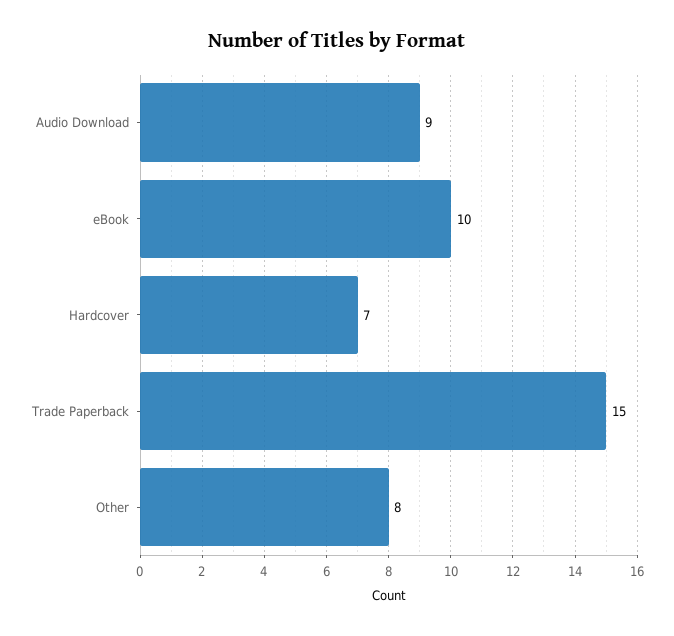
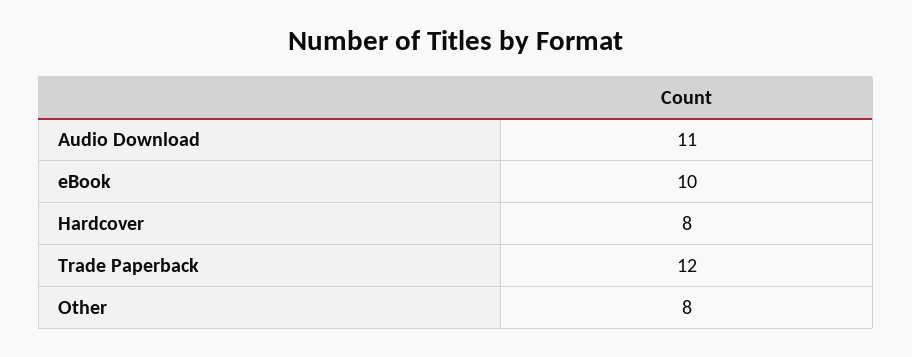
  {
-   "Audio Download": 9,
+   "Audio Download": 11,
    "eBook": 10,
-   "Hardcover": 7,
+   "Hardcover": 8,
-   "Trade Paperback": 15,
+   "Trade Paperback": 12,
    "Other": 8
  }

